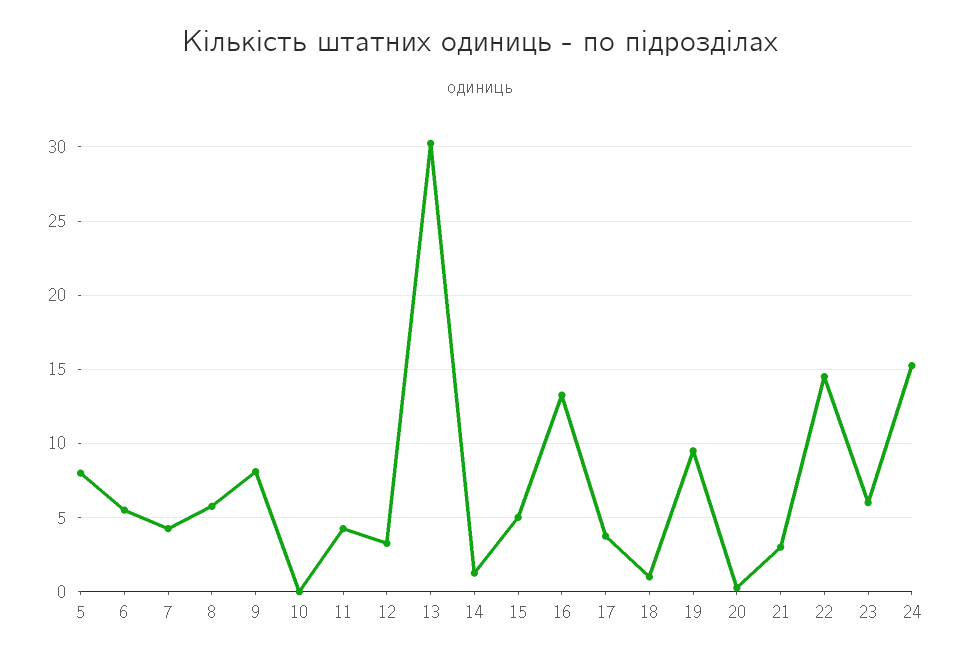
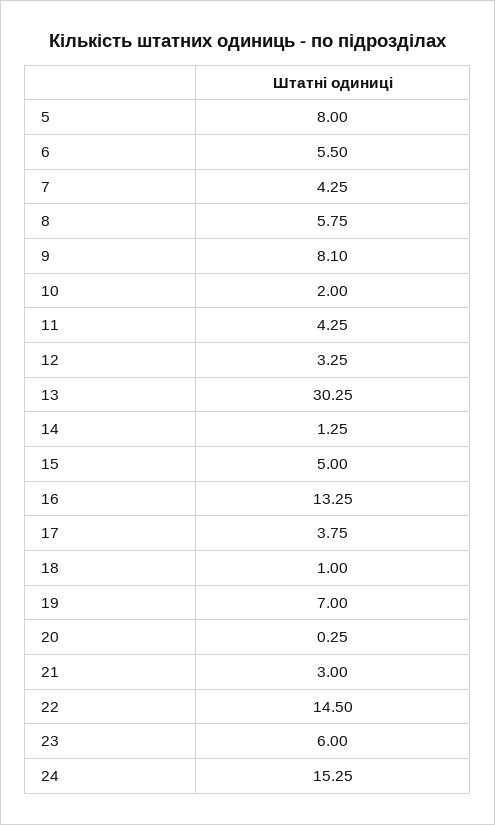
  {
    "5": 8,
    "6": 5.5,
    "7": 4.25,
    "8": 5.75,
    "9": 8.1,
-   "10": 0,
+   "10": 2,
    "11": 4.25,
    "12": 3.25,
    "13": 30.25,
    "14": 1.25,
    "15": 5,
    "16": 13.25,
    "17": 3.75,
    "18": 1,
-   "19": 9.5,
+   "19": 7,
    "20": 0.25,
    "21": 3,
    "22": 14.5,
    "23": 6,
    "24": 15.25
  }

